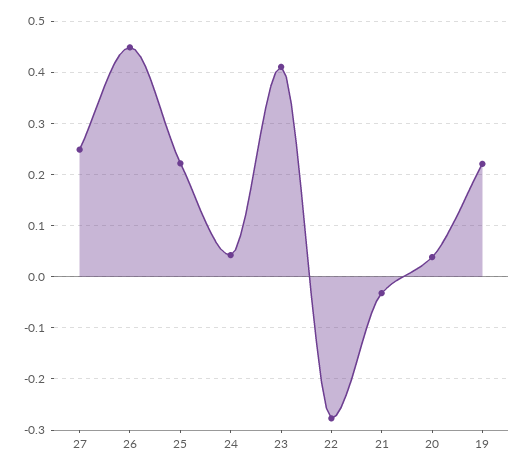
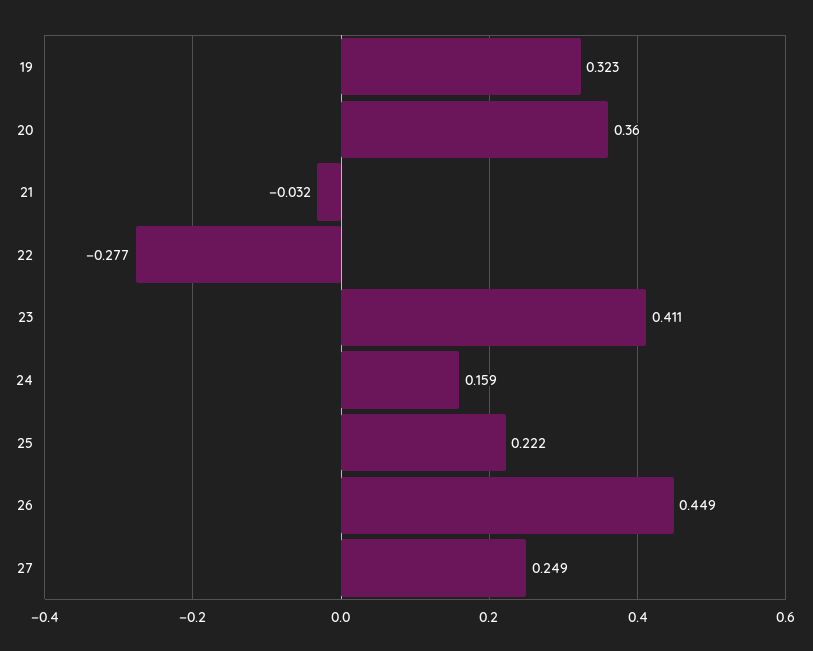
  {
    "27": 0.249,
    "26": 0.449,
    "25": 0.222,
-   "24": 0.04,
+   "24": 0.159,
    "23": 0.411,
    "22": -0.277,
    "21": -0.032,
-   "20": 0.04,
+   "20": 0.36,
-   "19": 0.22
+   "19": 0.323
  }

